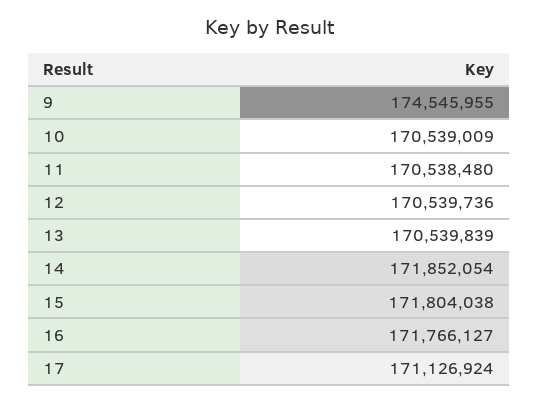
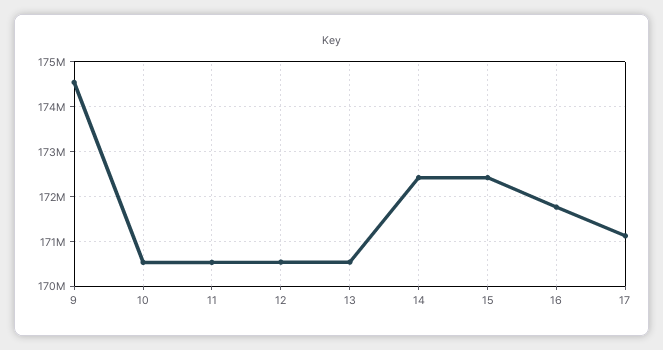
  {
    "9": 174545955,
    "10": 170539009,
    "11": 170538480,
    "12": 170539736,
    "13": 170539839,
-   "14": 171852054,
+   "14": 172400000,
-   "15": 171804038,
+   "15": 172400000,
    "16": 171766127,
    "17": 171126924
  }

